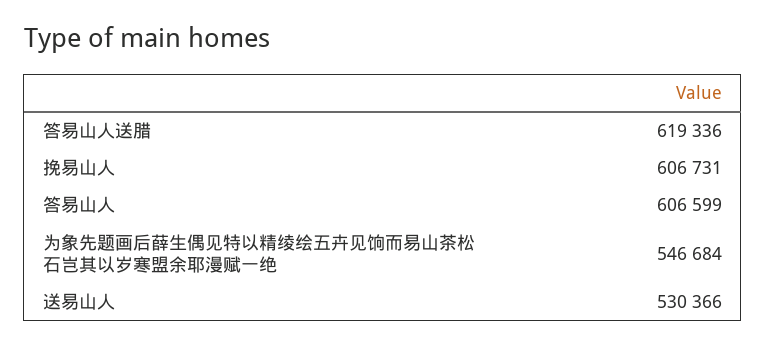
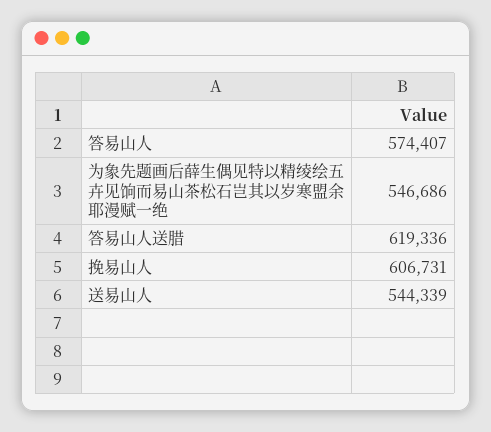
  {
    "答易山人送腊": 619336,
    "挽易山人": 606731,
-   "答易山人": 606599,
+   "答易山人": 574407,
-   "为象先题画后薛生偶见特以精绫绘五卉见饷而易山茶松石岂其以岁寒盟余耶漫赋一绝": 546684,
+   "为象先题画后薛生偶见特以精绫绘五卉见饷而易山茶松石岂其以岁寒盟余耶漫赋一绝": 546686,
-   "送易山人": 530366
+   "送易山人": 544339
  }

